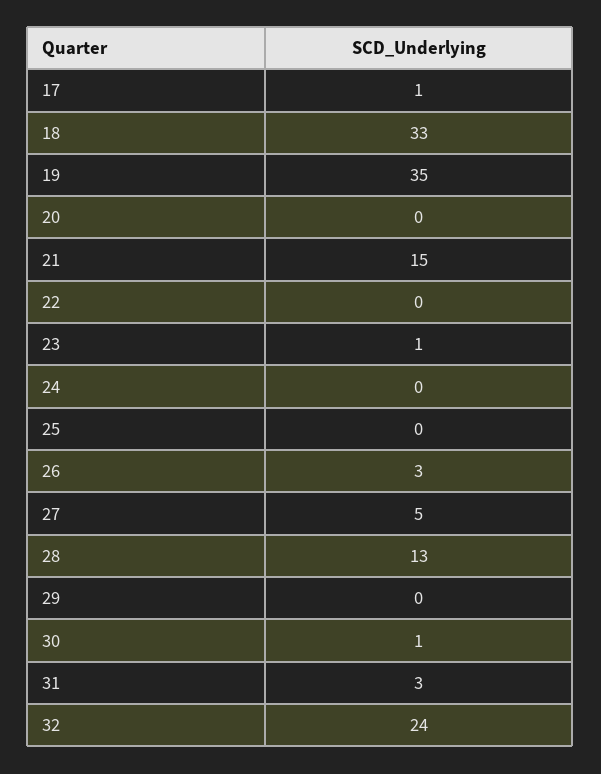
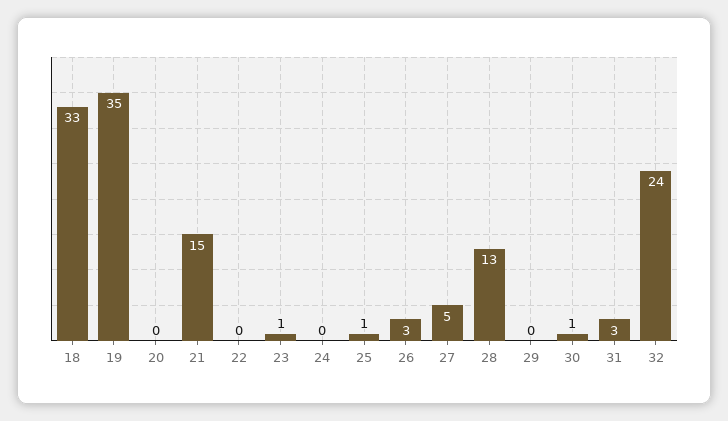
  {
-   "17": 1,
    "18": 33,
    "19": 35,
    "20": 0,
    "21": 15,
    "22": 0,
    "23": 1,
    "24": 0,
-   "25": 0,
+   "25": 1,
    "26": 3,
    "27": 5,
    "28": 13,
    "29": 0,
    "30": 1,
    "31": 3,
    "32": 24
  }

